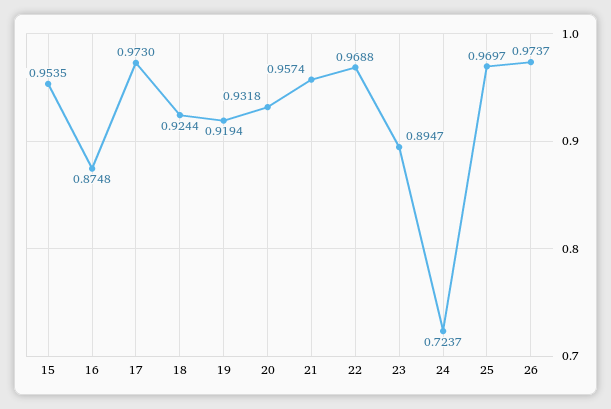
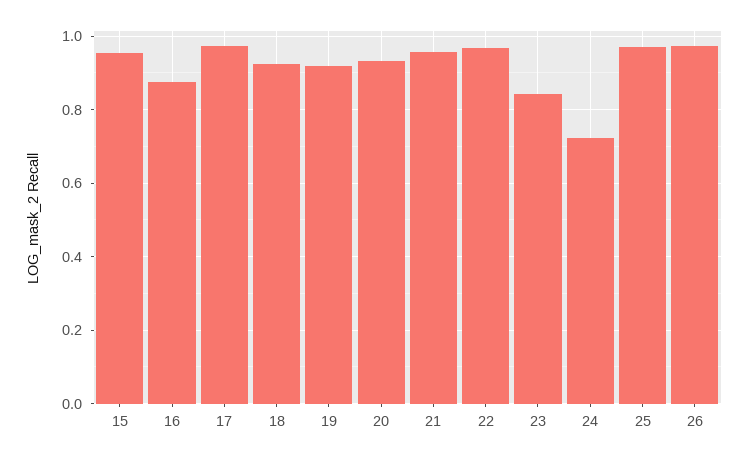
  {
    "15": 0.9535,
    "16": 0.8748,
    "17": 0.973,
    "18": 0.9244,
    "19": 0.9194,
    "20": 0.9318,
    "21": 0.9574,
    "22": 0.9688,
-   "23": 0.8947,
+   "23": 0.84,
    "24": 0.7237,
    "25": 0.9697,
    "26": 0.9737
  }

